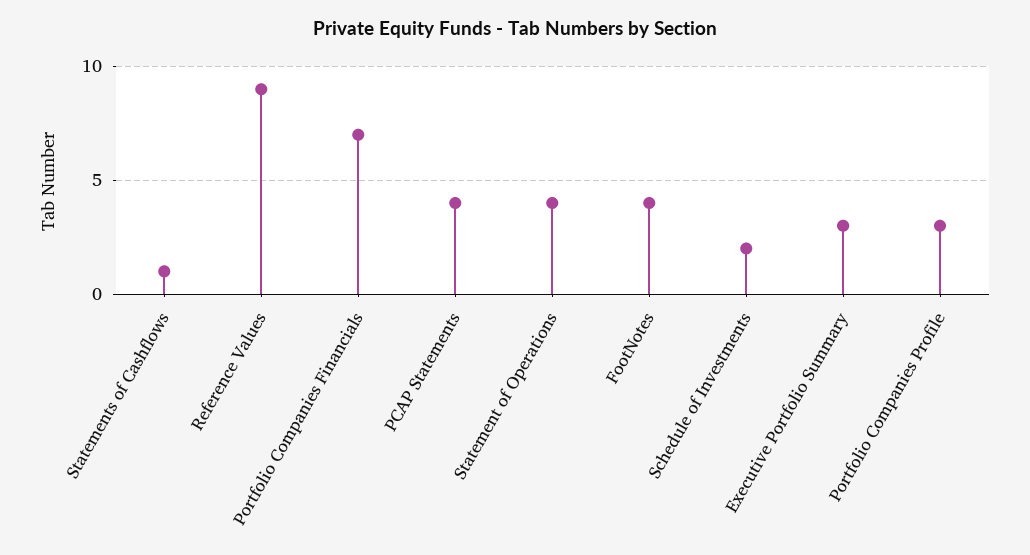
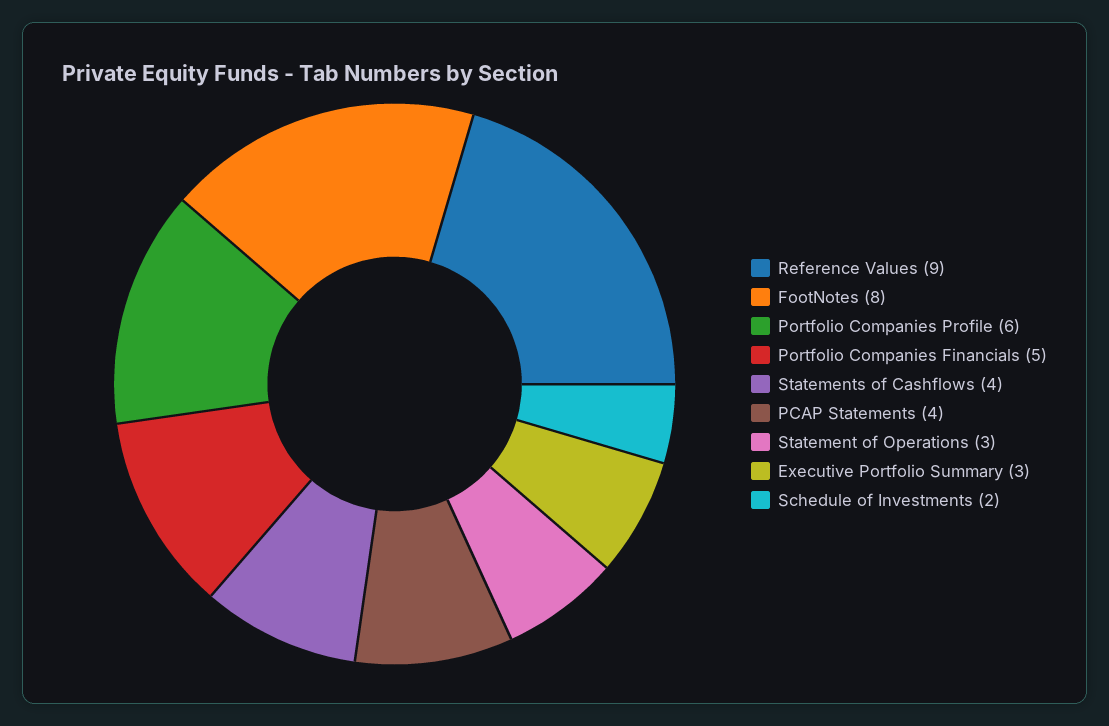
  {
-   "Statements of Cashflows": 1,
+   "Statements of Cashflows": 4,
    "Reference Values": 9,
-   "Portfolio Companies Financials": 7,
+   "Portfolio Companies Financials": 5,
    "PCAP Statements": 4,
-   "Statement of Operations": 4,
+   "Statement of Operations": 3,
-   "FootNotes": 4,
+   "FootNotes": 8,
    "Schedule of Investments": 2,
    "Executive Portfolio Summary": 3,
-   "Portfolio Companies Profile": 3
+   "Portfolio Companies Profile": 6
  }

